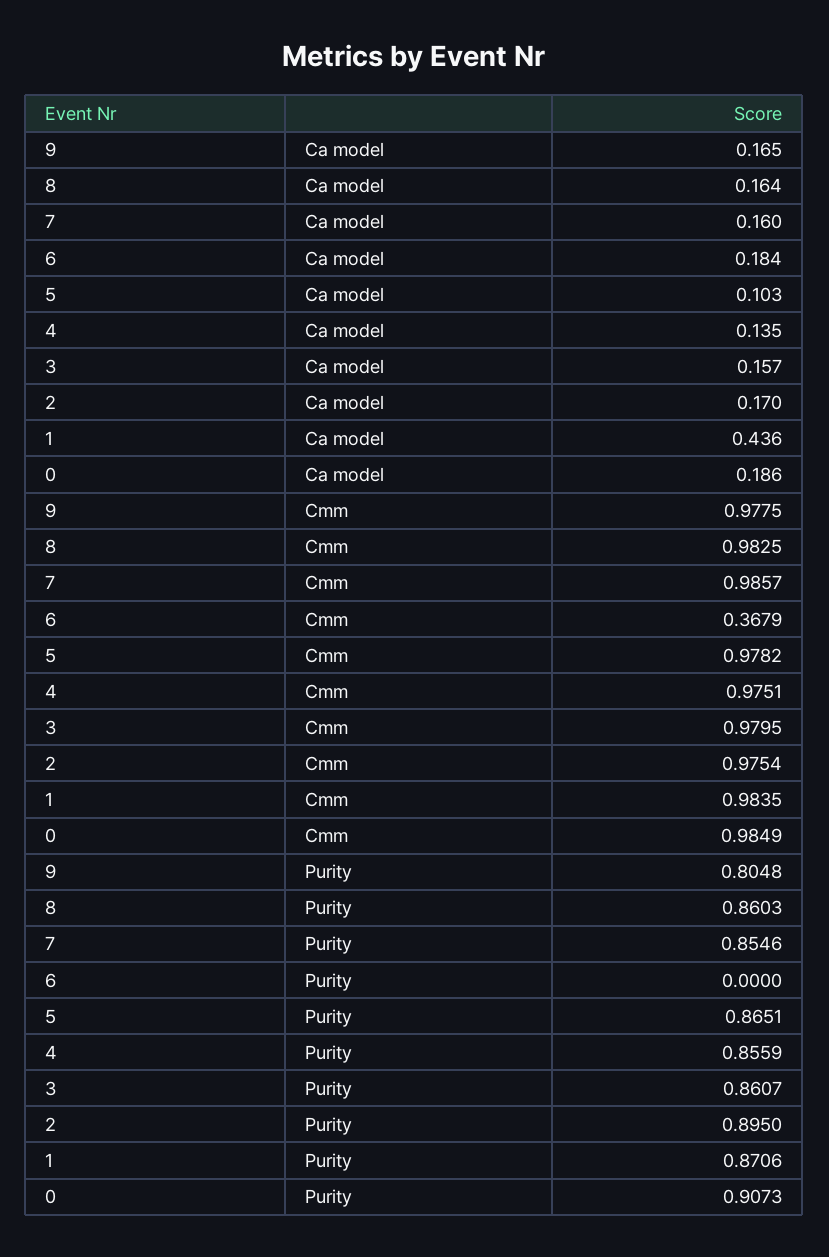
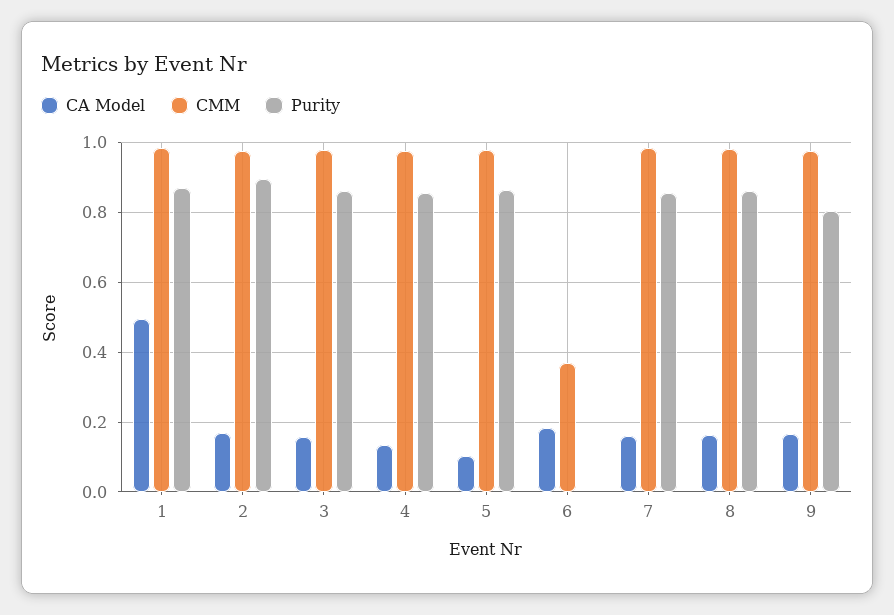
  {
    "Ca model": {
      "9": 0.165,
      "8": 0.164,
      "7": 0.16,
      "6": 0.184,
      "5": 0.103,
      "4": 0.135,
      "3": 0.157,
      "2": 0.17,
-     "1": 0.436,
+     "1": 0.5
-     "0": 0.186
    },
    "Cmm": {
      "9": 0.9775,
      "8": 0.9825,
      "7": 0.9857,
      "6": 0.3679,
      "5": 0.9782,
      "4": 0.9751,
      "3": 0.9795,
      "2": 0.9754,
-     "1": 0.9835,
+     "1": 0.9835
-     "0": 0.9849
    },
    "Purity": {
      "9": 0.8048,
      "8": 0.8603,
      "7": 0.8546,
      "6": 0,
      "5": 0.8651,
      "4": 0.8559,
      "3": 0.8607,
      "2": 0.895,
-     "1": 0.8706,
+     "1": 0.8706
-     "0": 0.9073
    }
  }

